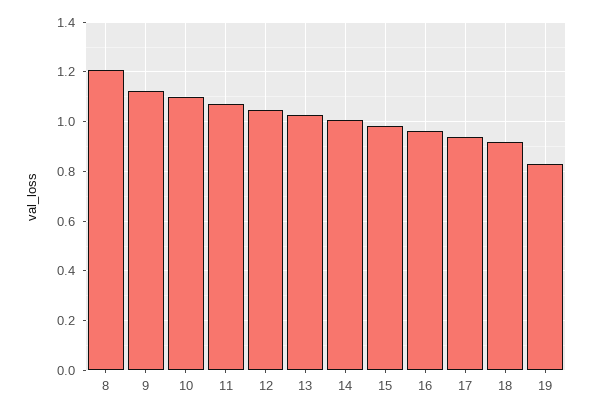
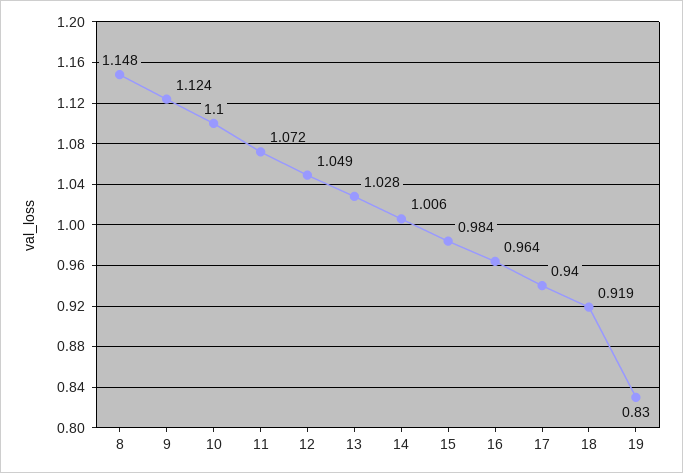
  {
-   "8": 1.2,
+   "8": 1.148,
    "9": 1.124,
    "10": 1.1,
    "11": 1.072,
    "12": 1.049,
    "13": 1.028,
    "14": 1.006,
    "15": 0.984,
    "16": 0.964,
    "17": 0.94,
    "18": 0.919,
    "19": 0.83
  }

